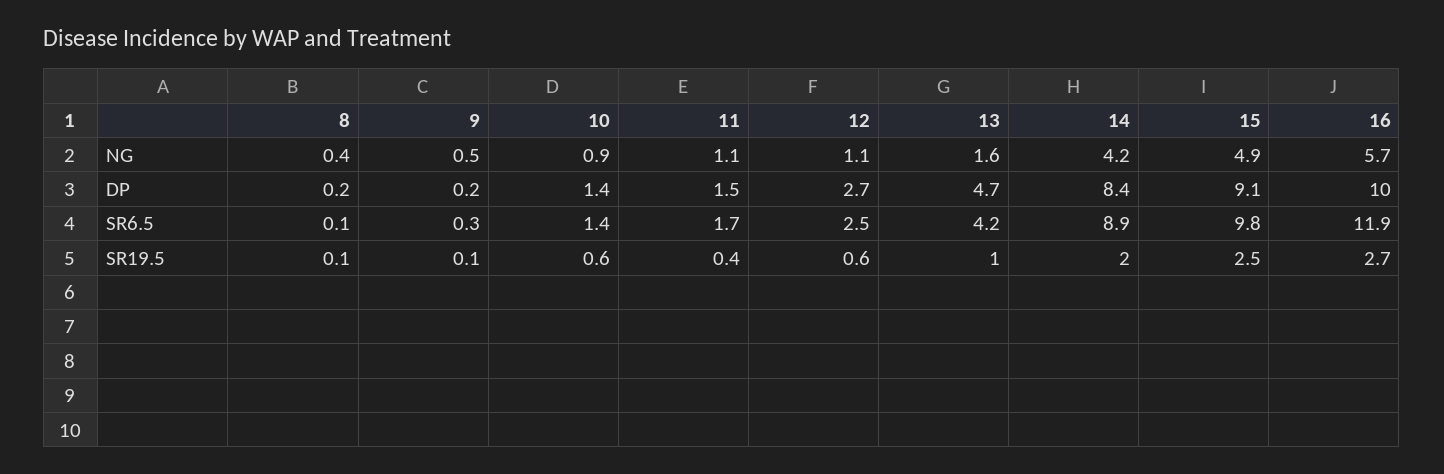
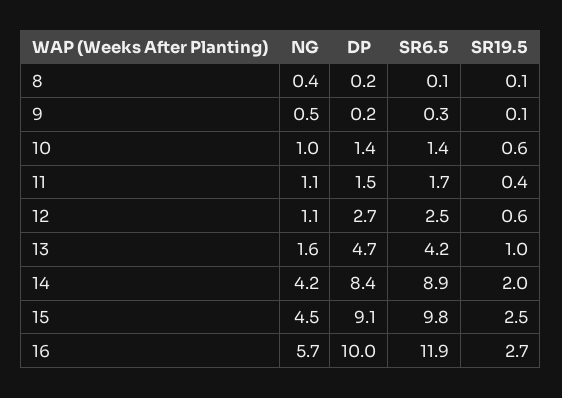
  {
    "8": {
      "NG": 0.4,
      "DP": 0.2,
      "SR6.5": 0.1,
      "SR19.5": 0.1
    },
    "9": {
      "NG": 0.5,
      "DP": 0.2,
      "SR6.5": 0.3,
      "SR19.5": 0.1
    },
    "10": {
-     "NG": 0.9,
+     "NG": 1,
      "DP": 1.4,
      "SR6.5": 1.4,
      "SR19.5": 0.6
    },
    "11": {
      "NG": 1.1,
      "DP": 1.5,
      "SR6.5": 1.7,
      "SR19.5": 0.4
    },
    "12": {
      "NG": 1.1,
      "DP": 2.7,
      "SR6.5": 2.5,
      "SR19.5": 0.6
    },
    "13": {
      "NG": 1.6,
      "DP": 4.7,
      "SR6.5": 4.2,
      "SR19.5": 1
    },
    "14": {
      "NG": 4.2,
      "DP": 8.4,
      "SR6.5": 8.9,
      "SR19.5": 2
    },
    "15": {
-     "NG": 4.9,
+     "NG": 4.5,
      "DP": 9.1,
      "SR6.5": 9.8,
      "SR19.5": 2.5
    },
    "16": {
      "NG": 5.7,
      "DP": 10,
      "SR6.5": 11.9,
      "SR19.5": 2.7
    }
  }

